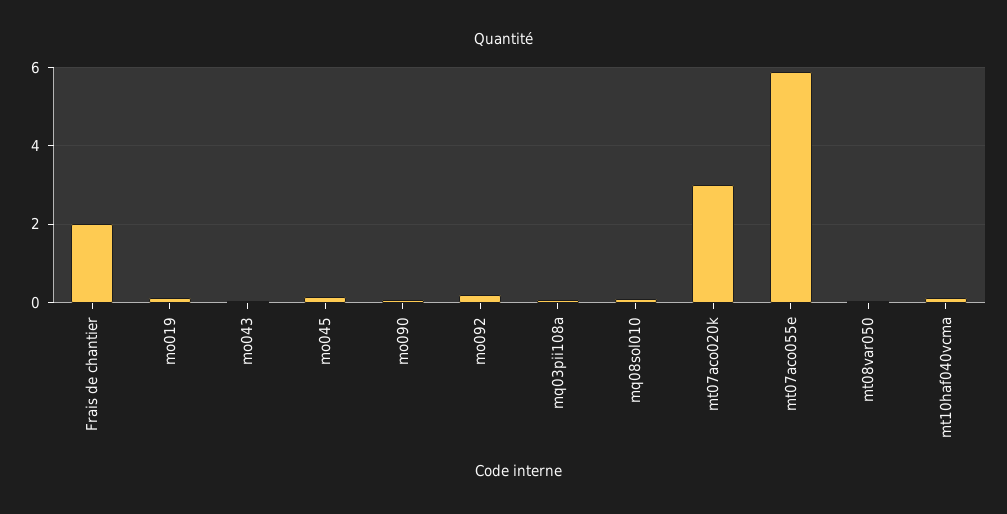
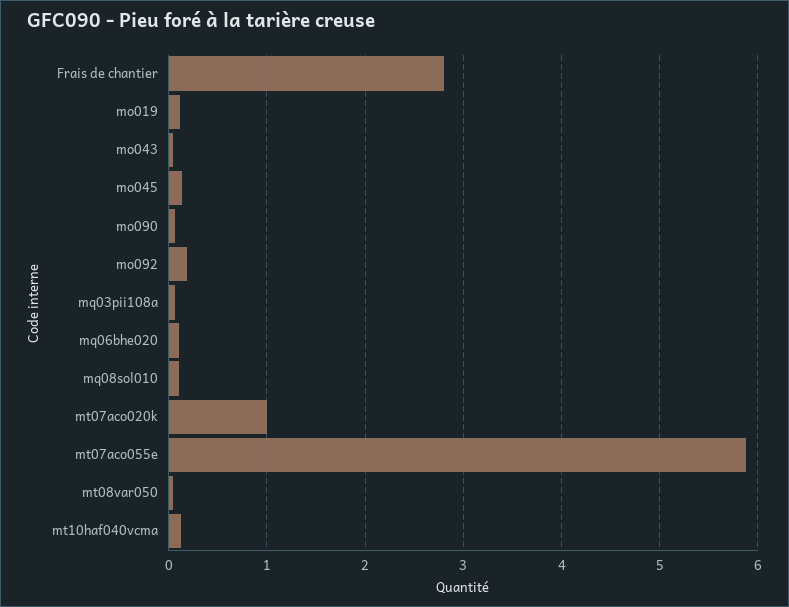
  {
-   "Frais de chantier": 2,
+   "Frais de chantier": 2.8,
    "mo019": 0.1,
    "mo043": 0,
    "mo045": 0.1,
    "mo090": 0.1,
    "mo092": 0.2,
    "mq03pii108a": 0.1,
    "mq08sol010": 0.1,
-   "mt07aco020k": 3,
+   "mt07aco020k": 1,
    "mt07aco055e": 5.9,
    "mt08var050": 0,
-   "mt10haf040vcma": 0.1
+   "mt10haf040vcma": 0.1,
+   "mq06bhe020": 0.1
  }

